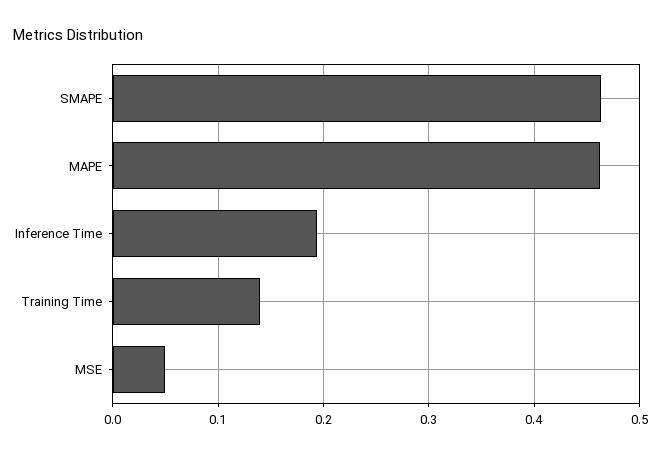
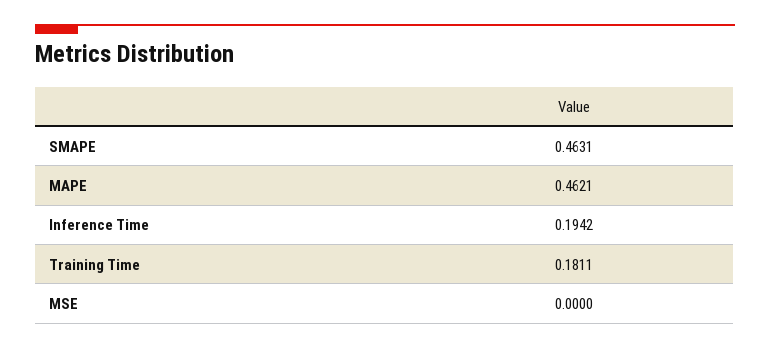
  {
    "SMAPE": 0.4631,
    "MAPE": 0.4621,
    "Inference Time": 0.1942,
-   "Training Time": 0.14,
+   "Training Time": 0.1811,
-   "MSE": 0.05
+   "MSE": 0
  }

